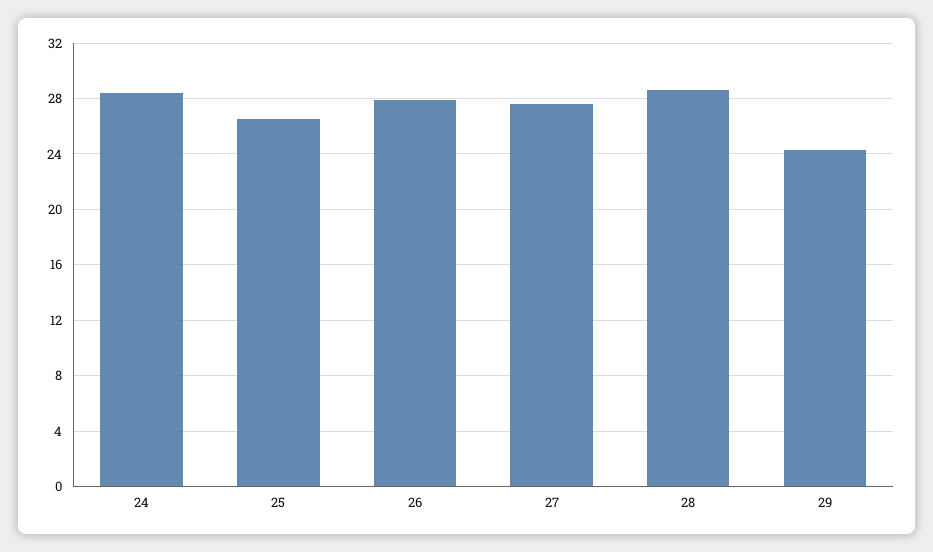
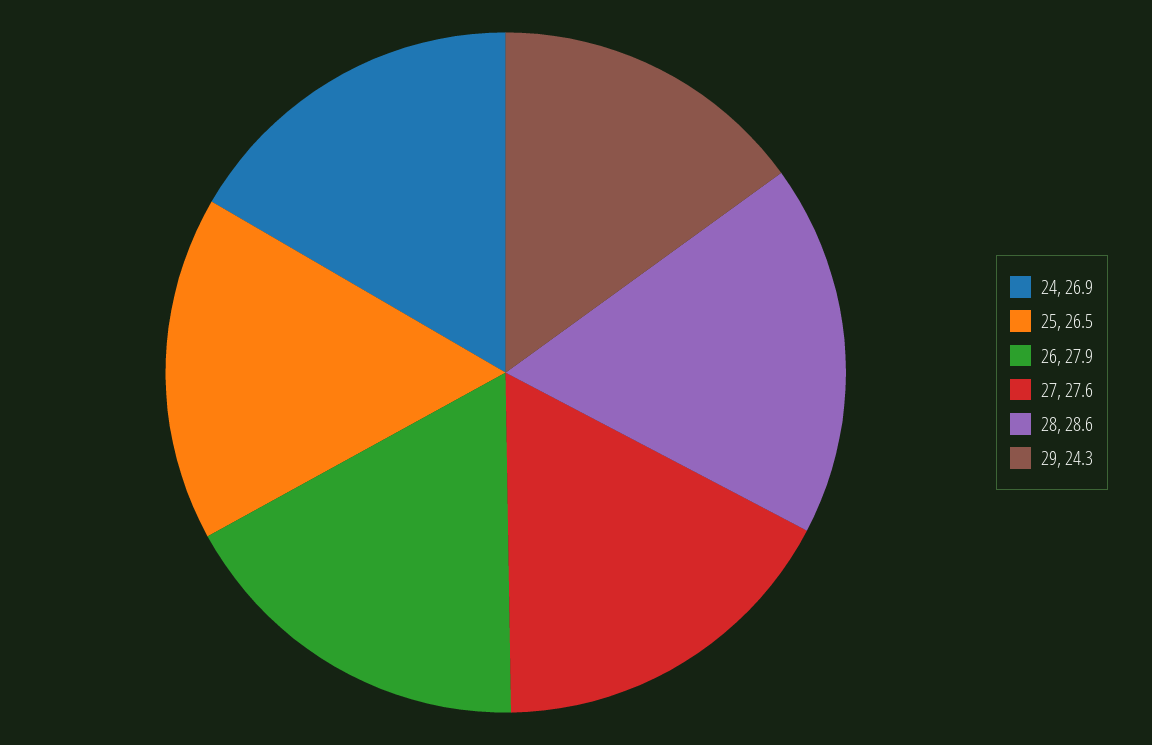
  {
-   "24": 28.5,
+   "24": 26.9,
    "25": 26.5,
    "26": 27.9,
    "27": 27.6,
    "28": 28.6,
    "29": 24.3
  }

